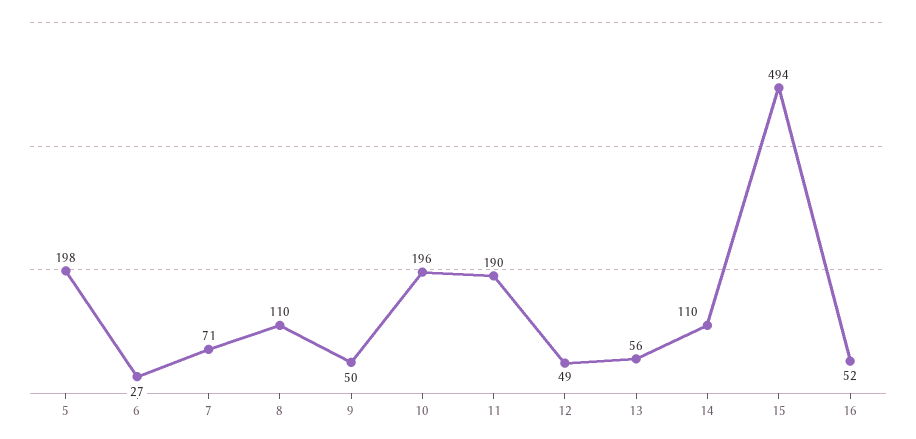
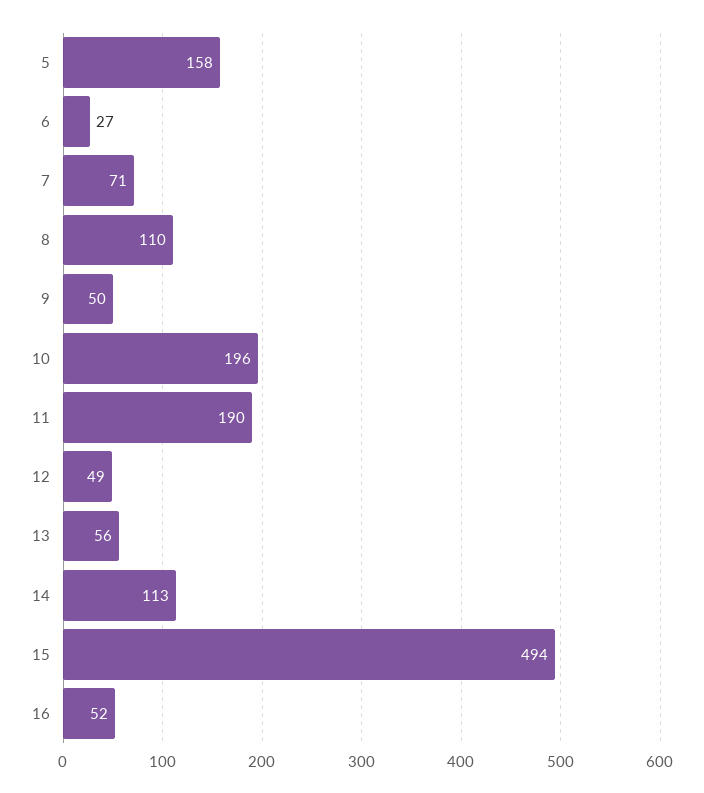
  {
-   "5": 198,
+   "5": 158,
    "6": 27,
    "7": 71,
    "8": 110,
    "9": 50,
    "10": 196,
    "11": 190,
    "12": 49,
    "13": 56,
-   "14": 110,
+   "14": 113,
    "15": 494,
    "16": 52
  }

